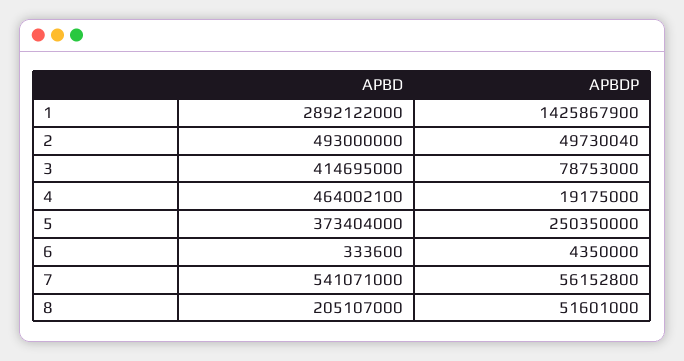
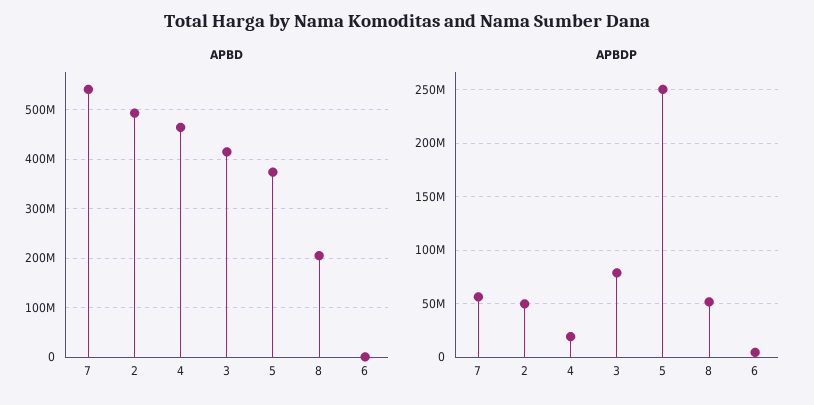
  {
    "APBD": {
-     "1": 2892122000,
      "2": 493000000,
      "3": 414695000,
      "4": 464002100,
      "5": 373404000,
      "6": 333600,
      "7": 541071000,
      "8": 205107000
    },
    "APBDP": {
-     "1": 1425867900,
      "2": 49730040,
      "3": 78753000,
      "4": 19175000,
      "5": 250350000,
      "6": 4350000,
      "7": 56152800,
      "8": 51601000
    }
  }

